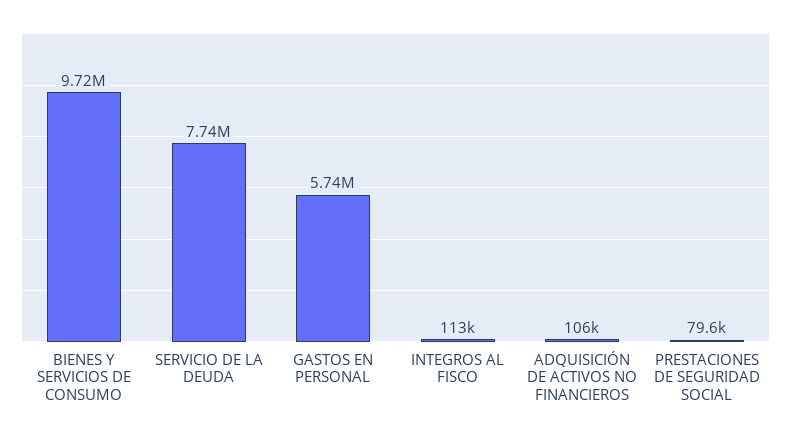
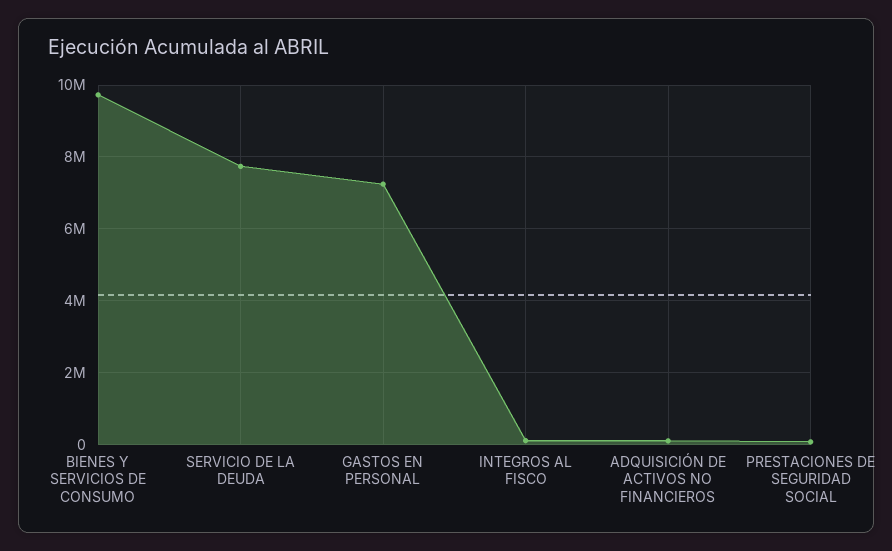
  {
    "BIENES Y SERVICIOS DE CONSUMO": 9720000,
    "SERVICIO DE LA DEUDA": 7740000,
-   "GASTOS EN PERSONAL": 5740000,
+   "GASTOS EN PERSONAL": 7200000,
    "INTEGROS AL FISCO": 113000,
    "ADQUISICIÓN DE ACTIVOS NO FINANCIEROS": 106000,
    "PRESTACIONES DE SEGURIDAD SOCIAL": 79600
  }

